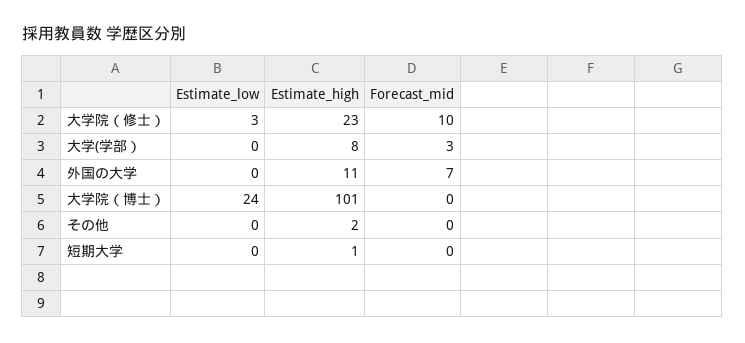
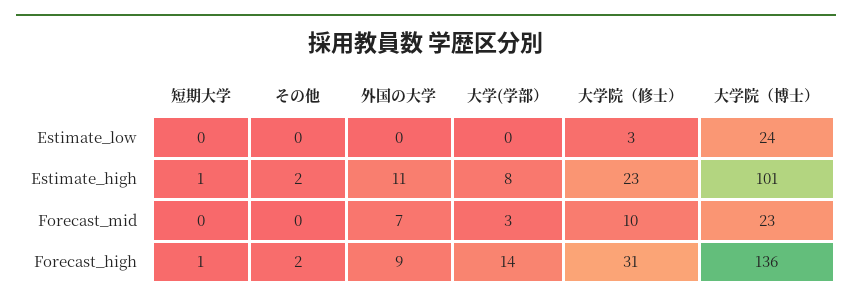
  {
    "Estimate_low": {
      "大学院（修士）": 3,
      "大学(学部）": 0,
      "外国の大学": 0,
      "大学院（博士）": 24,
      "その他": 0,
      "短期大学": 0
    },
    "Estimate_high": {
      "大学院（修士）": 23,
      "大学(学部）": 8,
      "外国の大学": 11,
      "大学院（博士）": 101,
      "その他": 2,
      "短期大学": 1
    },
    "Forecast_mid": {
      "大学院（修士）": 10,
      "大学(学部）": 3,
      "外国の大学": 7,
-     "大学院（博士）": 0,
+     "大学院（博士）": 23,
      "その他": 0,
      "短期大学": 0
-   }
+   },
+   "Forecast_high": {
+     "短期大学": 1,
+     "その他": 2,
+     "外国の大学": 9,
+     "大学(学部）": 14,
+     "大学院（修士）": 31,
+     "大学院（博士）": 136
+   }
  }

